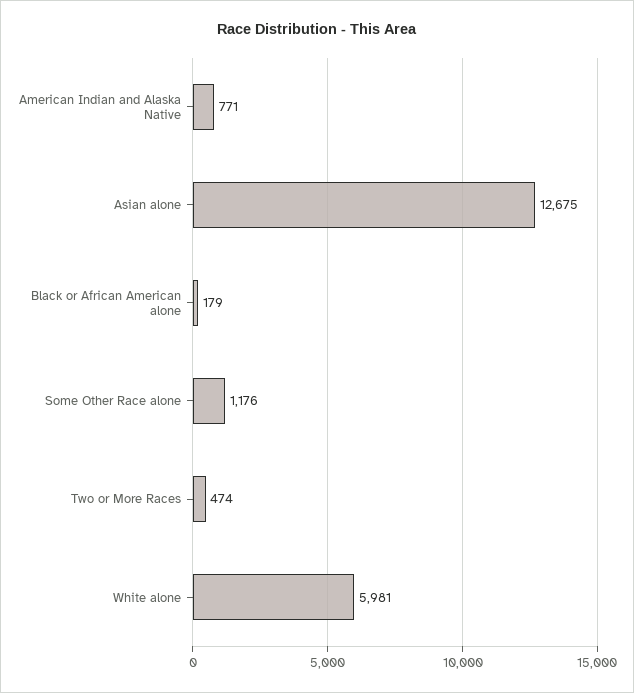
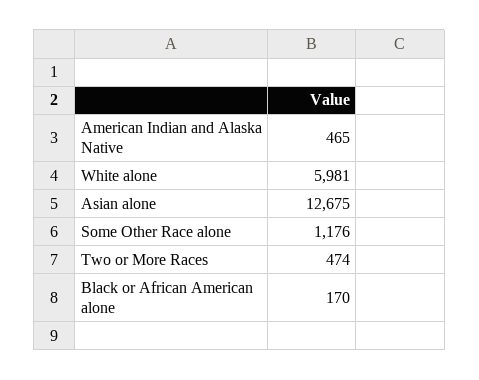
  {
-   "American Indian and Alaska Native": 771,
+   "American Indian and Alaska Native": 465,
    "Asian alone": 12675,
-   "Black or African American alone": 179,
+   "Black or African American alone": 170,
    "Some Other Race alone": 1176,
    "Two or More Races": 474,
    "White alone": 5981
  }

